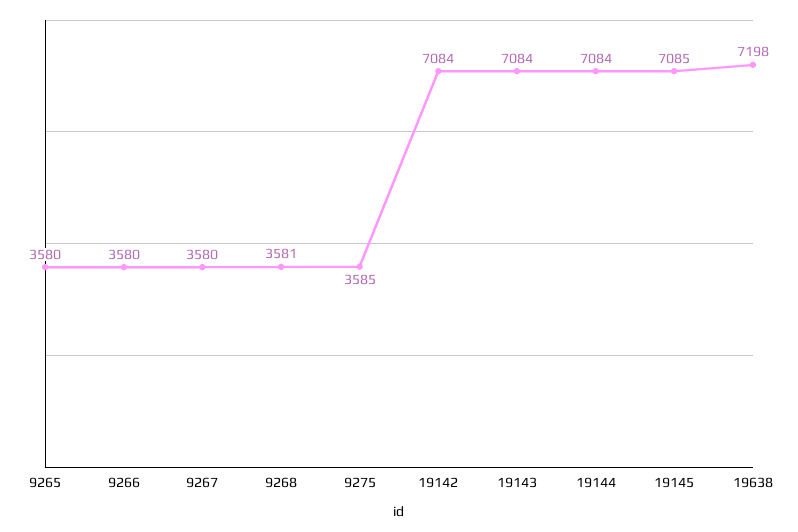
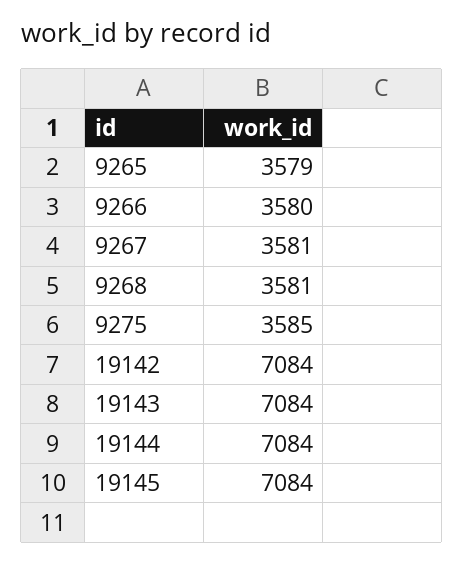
  {
-   "9265": 3580,
+   "9265": 3579,
    "9266": 3580,
-   "9267": 3580,
+   "9267": 3581,
    "9268": 3581,
    "9275": 3585,
    "19142": 7084,
    "19143": 7084,
    "19144": 7084,
-   "19145": 7085,
+   "19145": 7084
-   "19638": 7198
  }

